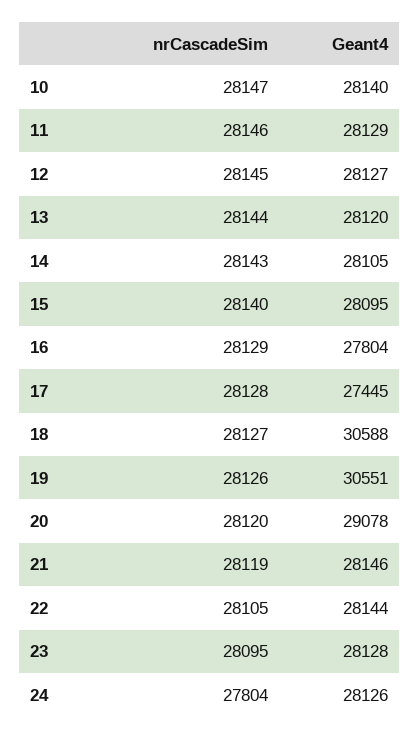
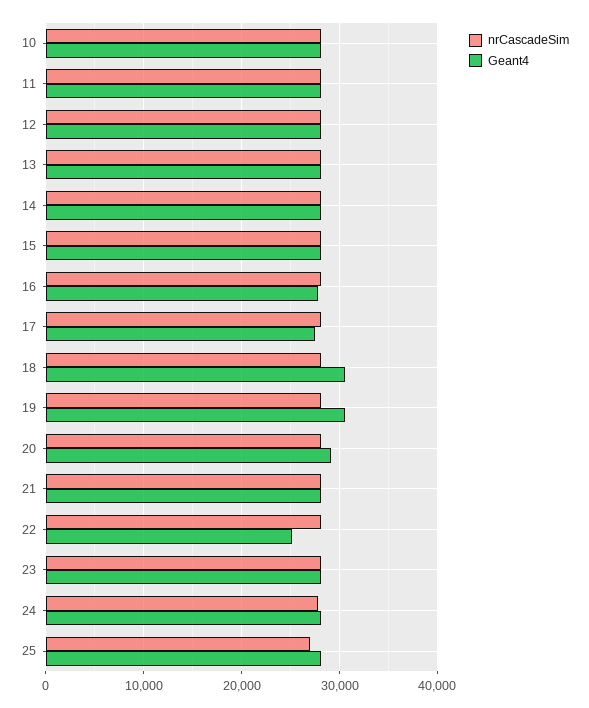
  {
    "nrCascadeSim": {
      "10": 28147,
      "11": 28146,
      "12": 28145,
      "13": 28144,
      "14": 28143,
      "15": 28140,
      "16": 28129,
      "17": 28128,
      "18": 28127,
      "19": 28126,
      "20": 28120,
      "21": 28119,
      "22": 28105,
      "23": 28095,
-     "24": 27804
+     "24": 27804,
+     "25": 27000
    },
    "Geant4": {
      "10": 28140,
      "11": 28129,
      "12": 28127,
      "13": 28120,
      "14": 28105,
      "15": 28095,
      "16": 27804,
      "17": 27445,
      "18": 30588,
      "19": 30551,
      "20": 29078,
      "21": 28146,
-     "22": 28144,
+     "22": 25000,
      "23": 28128,
-     "24": 28126
+     "24": 28126,
+     "25": 28000
    }
  }

